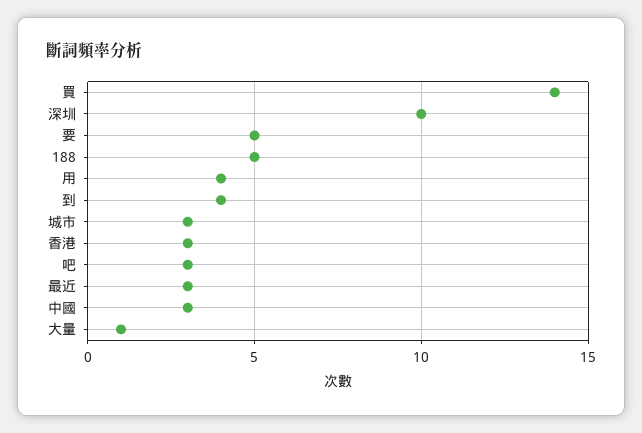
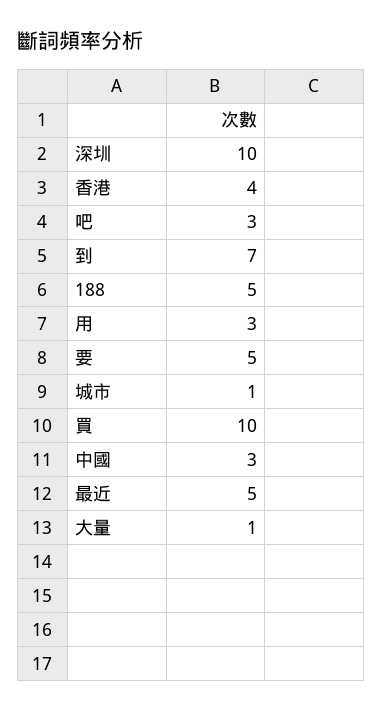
  {
-   "買": 14,
+   "買": 10,
    "深圳": 10,
    "要": 5,
    "188": 5,
-   "用": 4,
+   "用": 3,
-   "到": 4,
+   "到": 7,
-   "城市": 3,
+   "城市": 1,
-   "香港": 3,
+   "香港": 4,
    "吧": 3,
-   "最近": 3,
+   "最近": 5,
    "中國": 3,
    "大量": 1
  }

